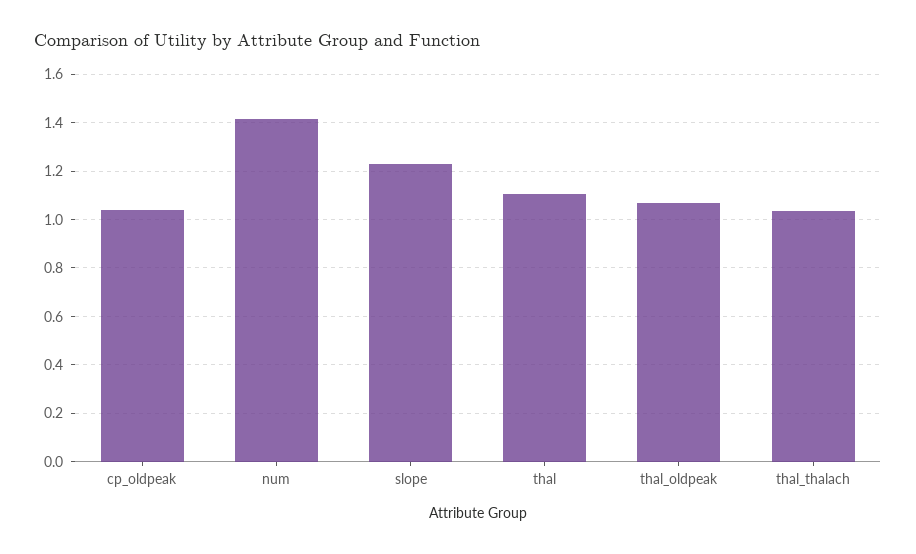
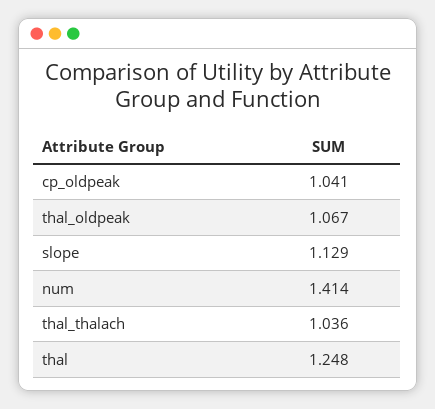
  {
    "cp_oldpeak": 1.041,
    "num": 1.414,
-   "slope": 1.225,
+   "slope": 1.129,
-   "thal": 1.1,
+   "thal": 1.248,
    "thal_oldpeak": 1.067,
    "thal_thalach": 1.036
  }

